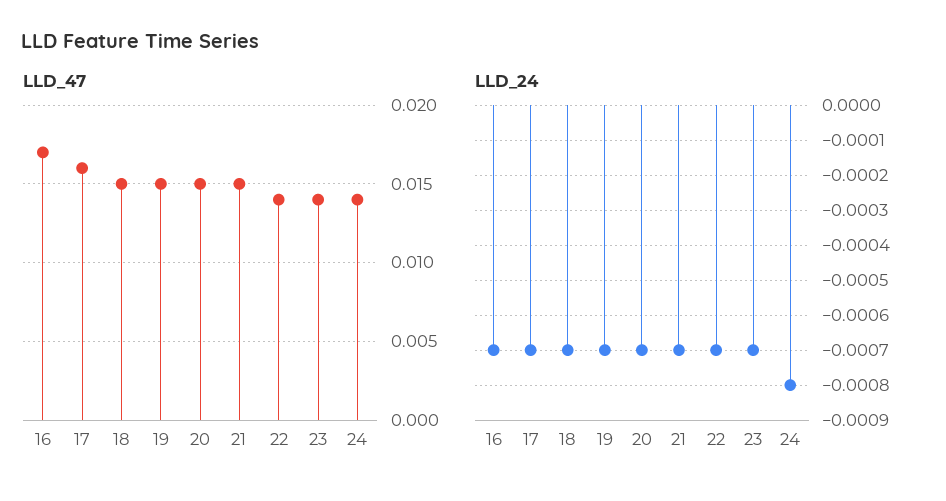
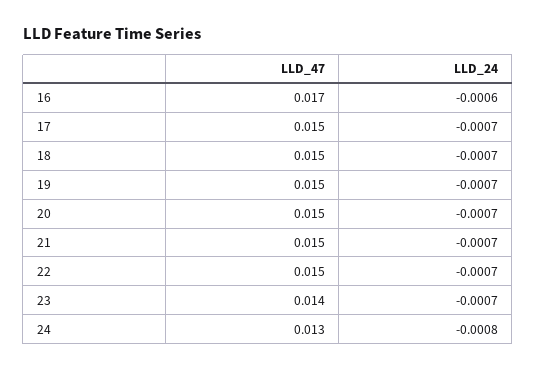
  {
    "LLD_47": {
      "16": 0.017,
-     "17": 0.016,
+     "17": 0.015,
      "18": 0.015,
      "19": 0.015,
      "20": 0.015,
      "21": 0.015,
-     "22": 0.014,
+     "22": 0.015,
      "23": 0.014,
-     "24": 0.014
+     "24": 0.013
    },
    "LLD_24": {
-     "16": -0.0007,
+     "16": -0.0006,
      "17": -0.0007,
      "18": -0.0007,
      "19": -0.0007,
      "20": -0.0007,
      "21": -0.0007,
      "22": -0.0007,
      "23": -0.0007,
      "24": -0.0008
    }
  }

